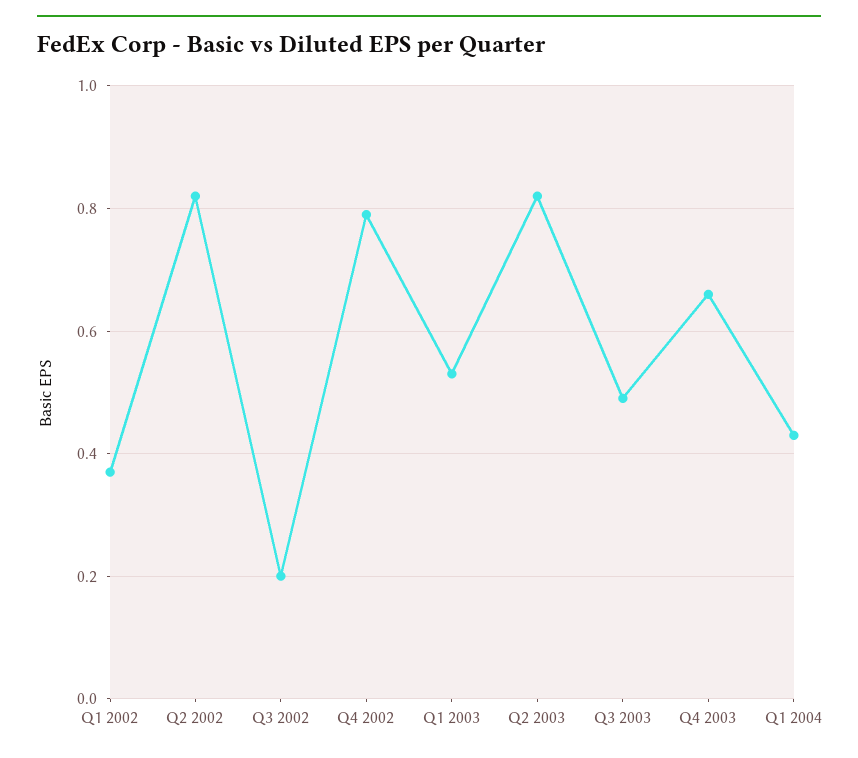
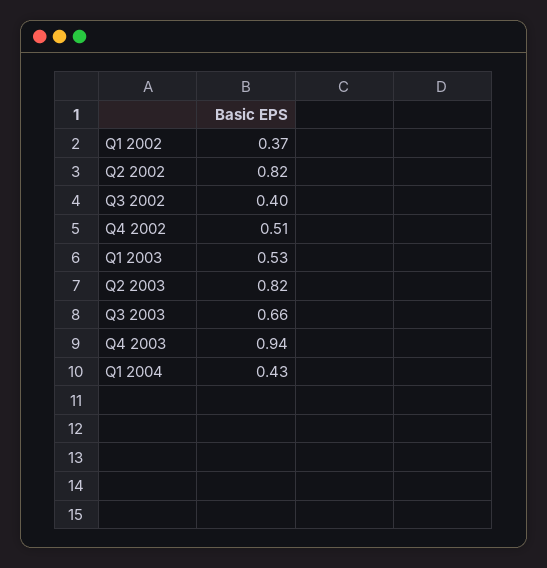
  {
    "Q1 2002": 0.37,
    "Q2 2002": 0.82,
-   "Q3 2002": 0.2,
+   "Q3 2002": 0.4,
-   "Q4 2002": 0.8,
+   "Q4 2002": 0.51,
    "Q1 2003": 0.53,
    "Q2 2003": 0.82,
-   "Q3 2003": 0.5,
+   "Q3 2003": 0.66,
-   "Q4 2003": 0.65,
+   "Q4 2003": 0.94,
    "Q1 2004": 0.43
  }

